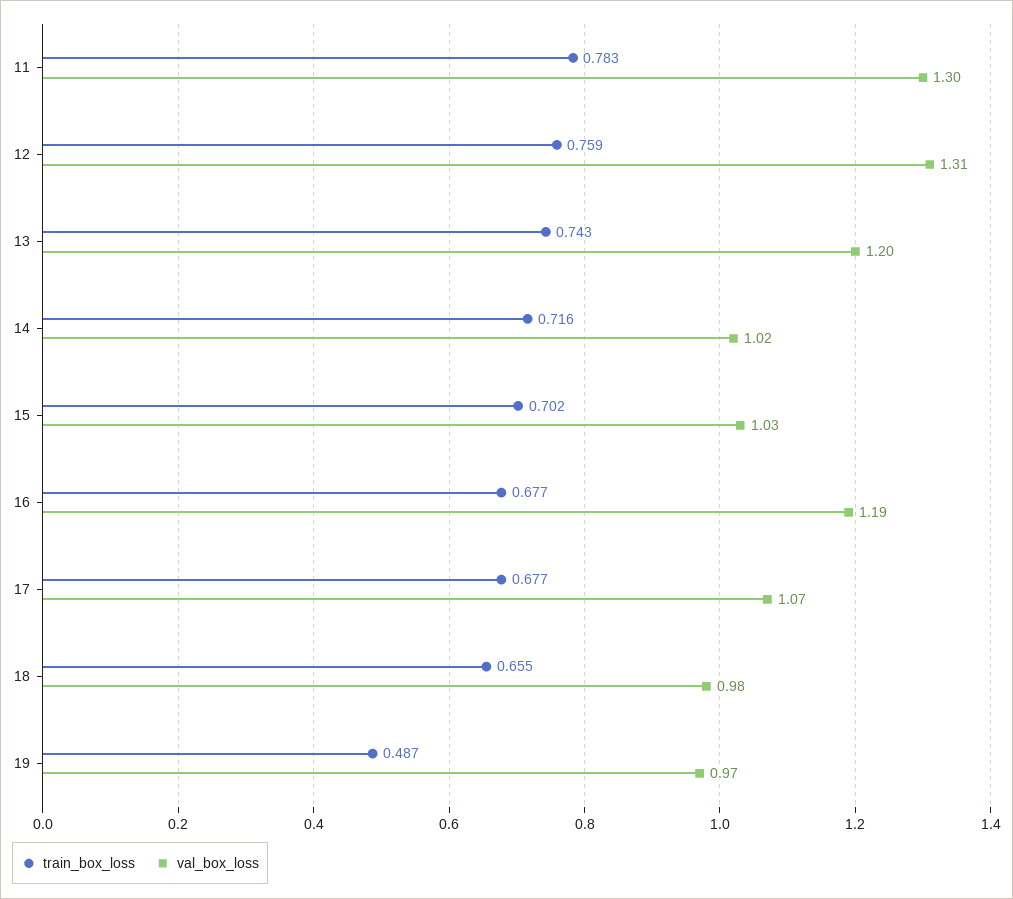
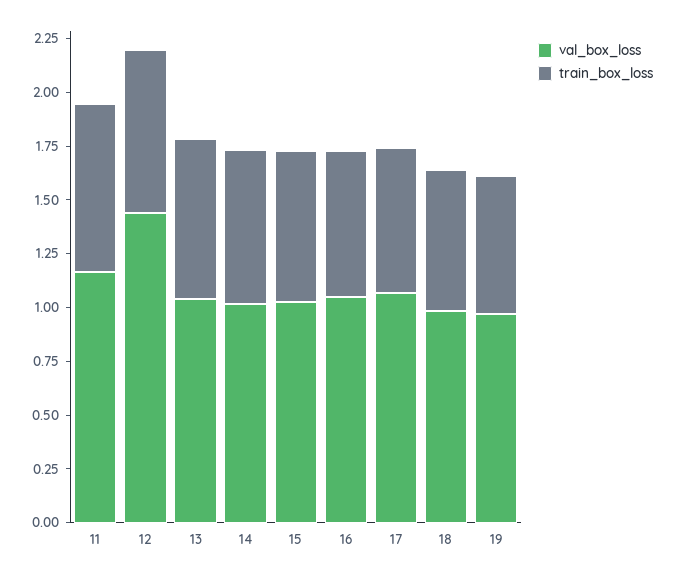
  {
    "train_box_loss": {
      "11": 0.783,
      "12": 0.759,
      "13": 0.743,
      "14": 0.716,
      "15": 0.702,
      "16": 0.677,
      "17": 0.677,
      "18": 0.655,
-     "19": 0.487
+     "19": 0.65
    },
    "val_box_loss": {
-     "11": 1.3,
+     "11": 1.15,
-     "12": 1.31,
+     "12": 1.45,
-     "13": 1.2,
+     "13": 1.05,
      "14": 1.02,
      "15": 1.03,
-     "16": 1.19,
+     "16": 1.05,
      "17": 1.07,
      "18": 0.98,
      "19": 0.97
    }
  }

